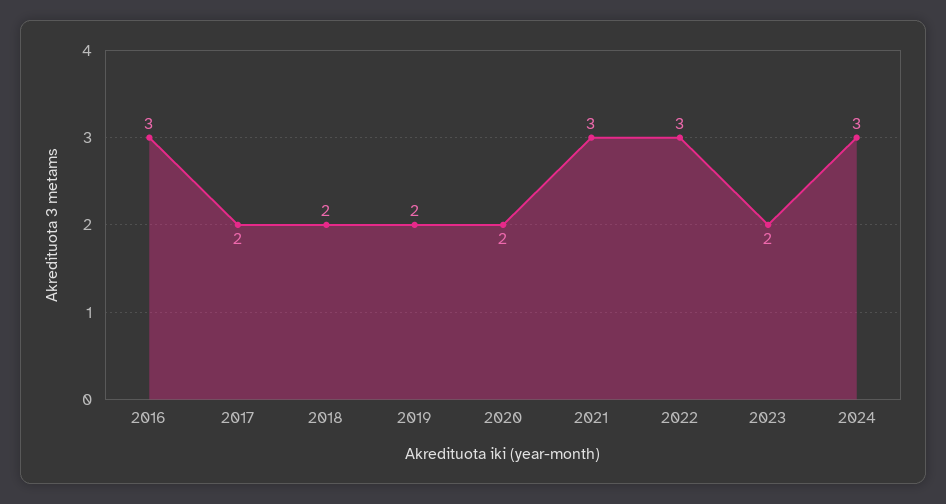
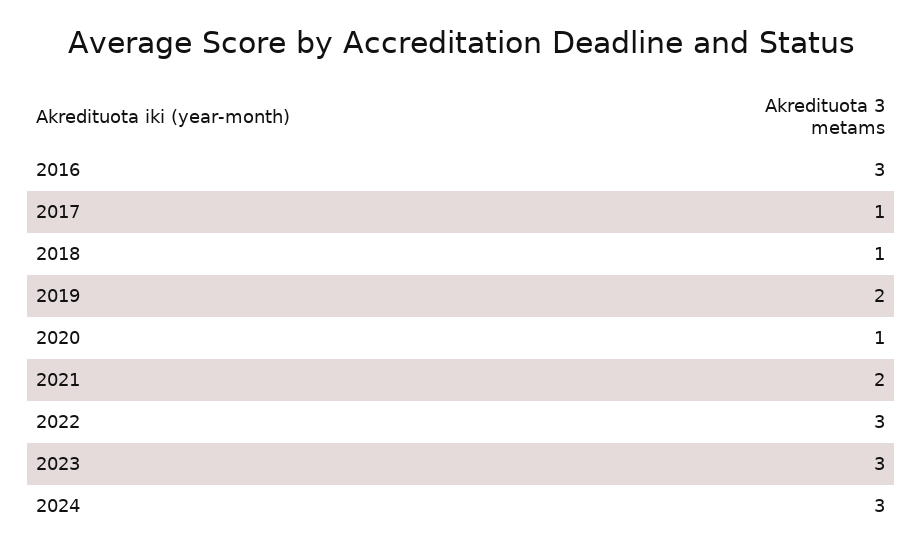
  {
    "2016": 3,
-   "2017": 2,
+   "2017": 1,
-   "2018": 2,
+   "2018": 1,
    "2019": 2,
-   "2020": 2,
+   "2020": 1,
-   "2021": 3,
+   "2021": 2,
    "2022": 3,
-   "2023": 2,
+   "2023": 3,
    "2024": 3
  }

